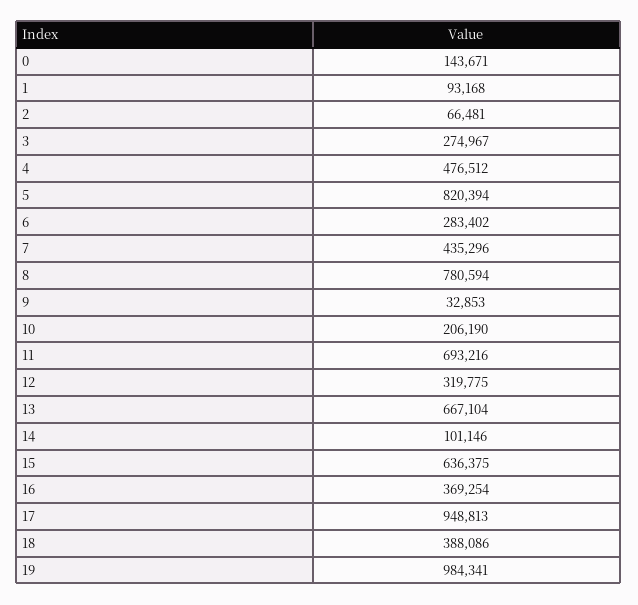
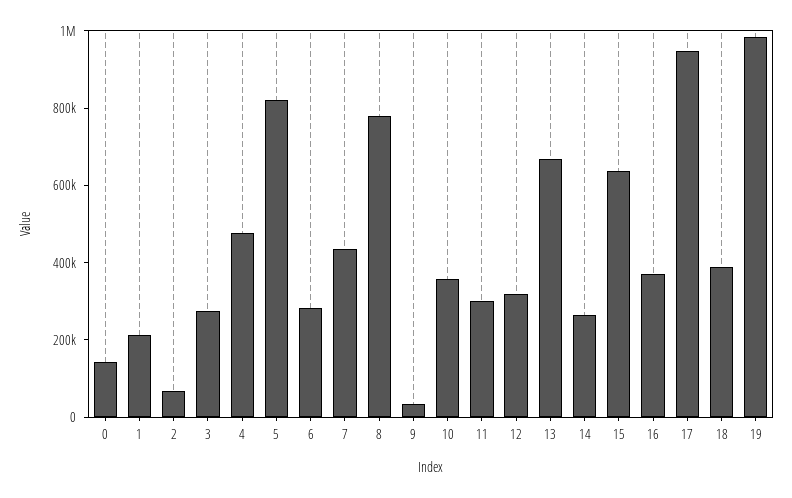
  {
    "0": 143671,
-   "1": 93168,
+   "1": 200000,
    "2": 66481,
    "3": 274967,
    "4": 476512,
    "5": 820394,
    "6": 283402,
    "7": 435296,
    "8": 780594,
    "9": 32853,
-   "10": 206190,
+   "10": 350000,
-   "11": 693216,
+   "11": 300000,
    "12": 319775,
    "13": 667104,
-   "14": 101146,
+   "14": 250000,
    "15": 636375,
    "16": 369254,
    "17": 948813,
    "18": 388086,
    "19": 984341
  }

